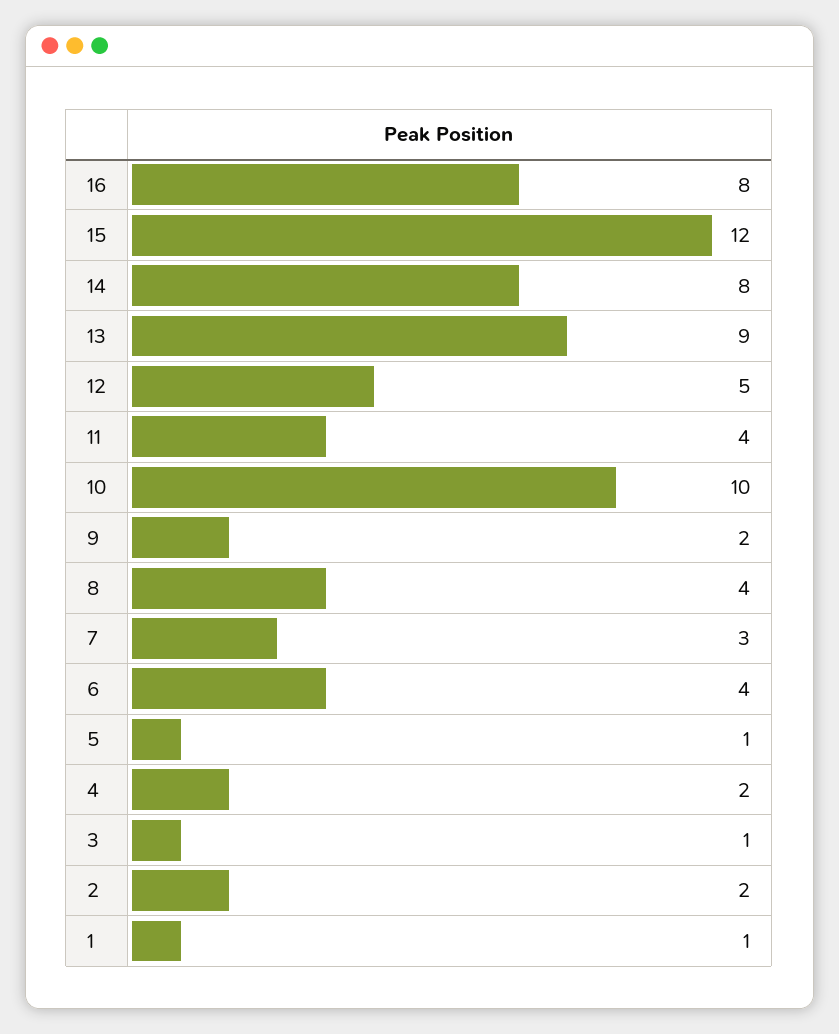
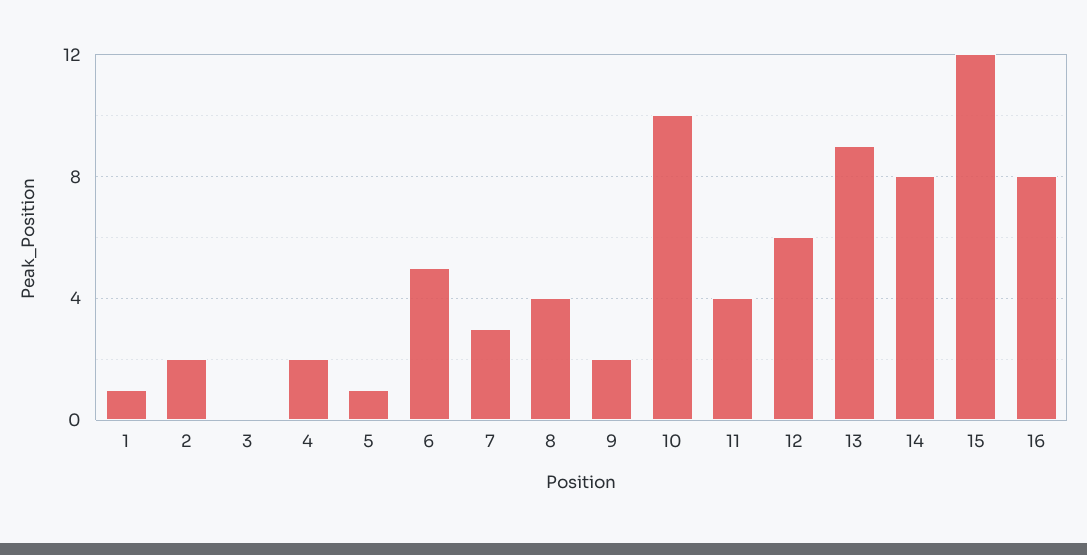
  {
    "16": 8,
    "15": 12,
    "14": 8,
    "13": 9,
-   "12": 5,
+   "12": 6,
    "11": 4,
    "10": 10,
    "9": 2,
    "8": 4,
    "7": 3,
-   "6": 4,
+   "6": 5,
    "5": 1,
    "4": 2,
-   "3": 1,
+   "3": 0,
    "2": 2,
    "1": 1
  }

